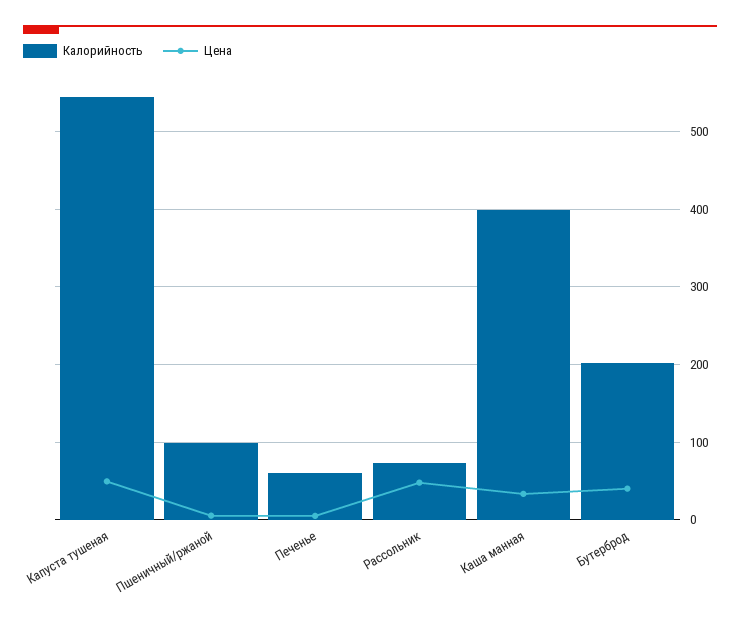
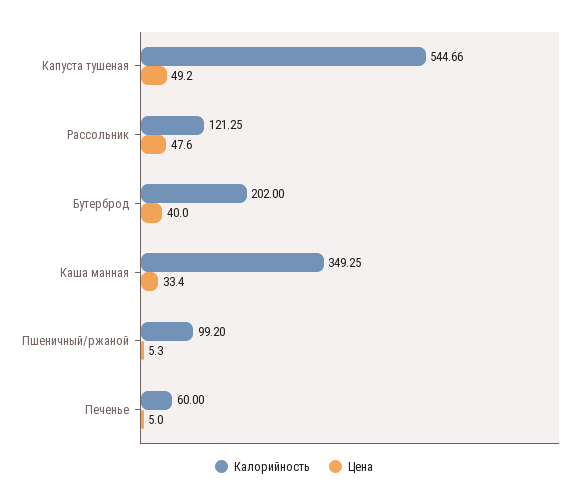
  {
    "Калорийность": {
      "Капуста тушеная": 544.66,
      "Пшеничный/ржаной": 99.2,
      "Печенье": 60,
-     "Рассольник": 70,
+     "Рассольник": 121.25,
-     "Каша манная": 400,
+     "Каша манная": 349.25,
      "Бутерброд": 202
    },
    "Цена": {
      "Капуста тушеная": 49.2,
      "Пшеничный/ржаной": 5.3,
      "Печенье": 5,
      "Рассольник": 47.6,
      "Каша манная": 33.4,
      "Бутерброд": 40
    }
  }

